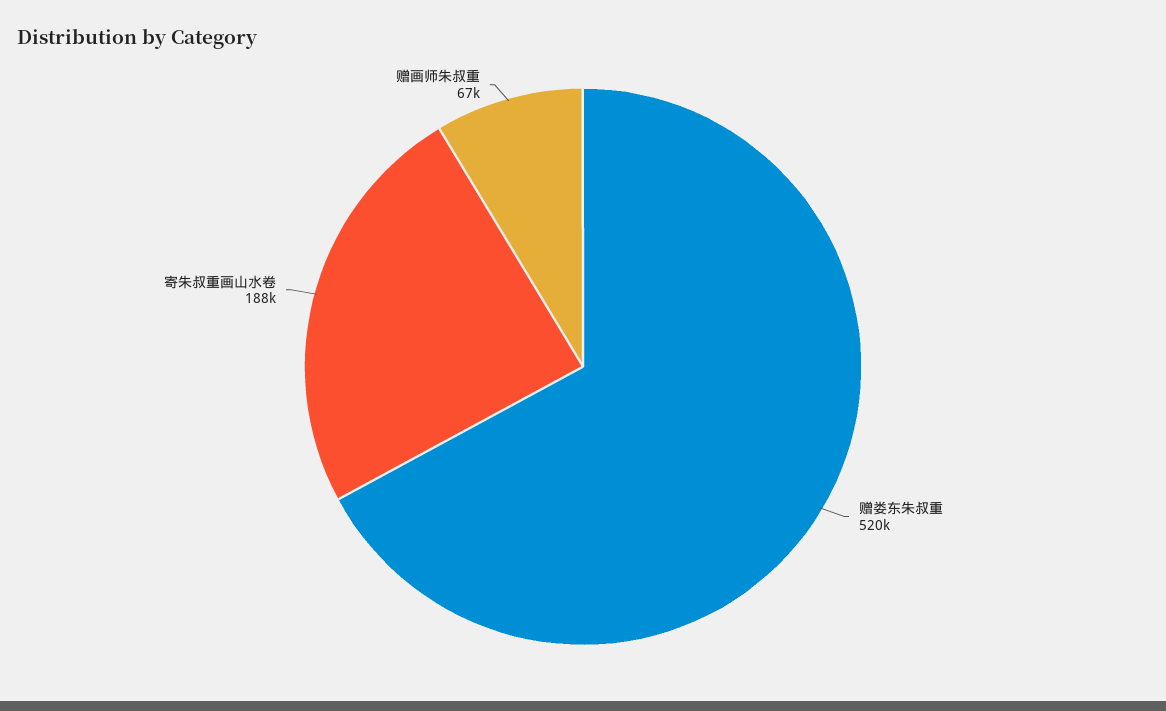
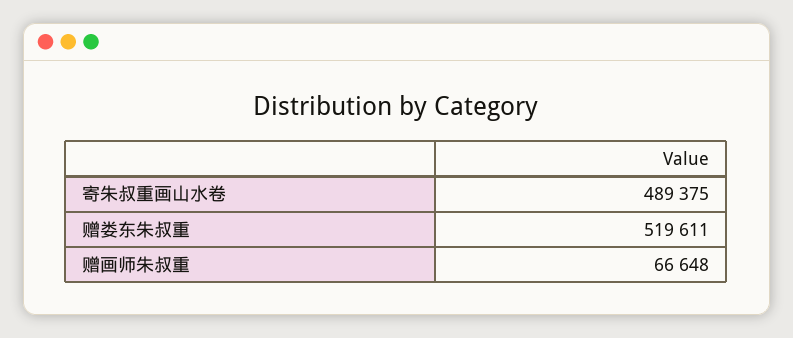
  {
    "赠娄东朱叔重": 519611,
-   "寄朱叔重画山水卷": 188000,
+   "寄朱叔重画山水卷": 489375,
    "赠画师朱叔重": 66648
  }

